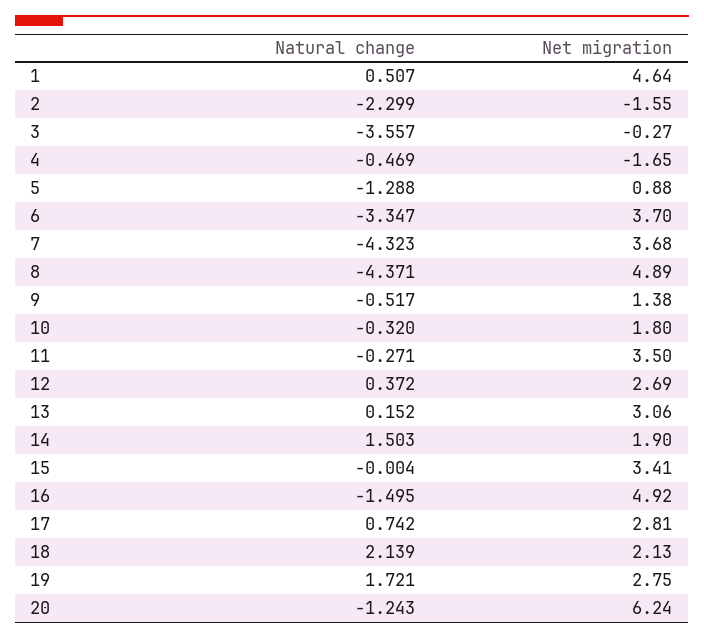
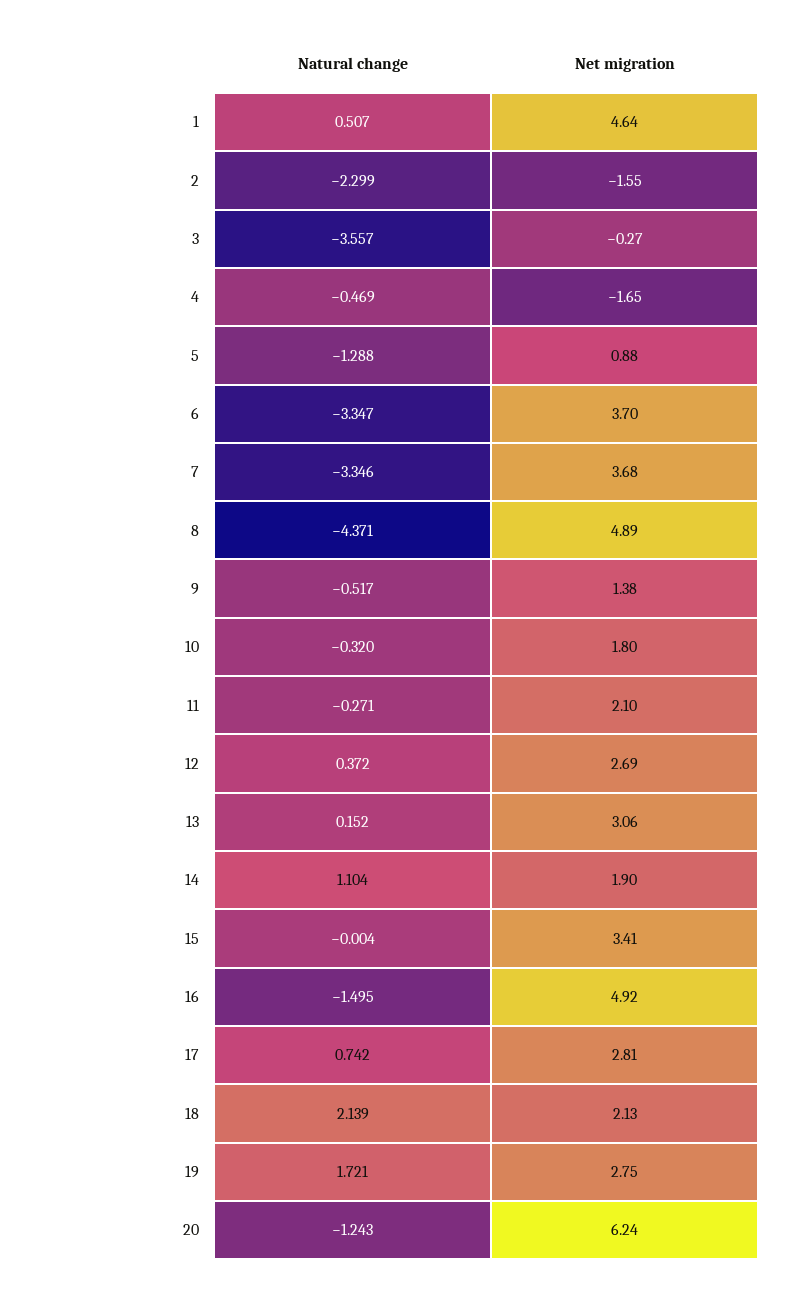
  {
    "Natural change": {
      "1": 0.507,
      "2": -2.299,
      "3": -3.557,
      "4": -0.469,
      "5": -1.288,
      "6": -3.347,
-     "7": -4.323,
+     "7": -3.346,
      "8": -4.371,
      "9": -0.517,
      "10": -0.32,
      "11": -0.271,
      "12": 0.372,
      "13": 0.152,
-     "14": 1.503,
+     "14": 1.104,
      "15": -0.004,
      "16": -1.495,
      "17": 0.742,
      "18": 2.139,
      "19": 1.721,
      "20": -1.243
    },
    "Net migration": {
      "1": 4.64,
      "2": -1.55,
      "3": -0.27,
      "4": -1.65,
      "5": 0.88,
      "6": 3.7,
      "7": 3.68,
      "8": 4.89,
      "9": 1.38,
      "10": 1.8,
-     "11": 3.5,
+     "11": 2.1,
      "12": 2.69,
      "13": 3.06,
      "14": 1.9,
      "15": 3.41,
      "16": 4.92,
      "17": 2.81,
      "18": 2.13,
      "19": 2.75,
      "20": 6.24
    }
  }

